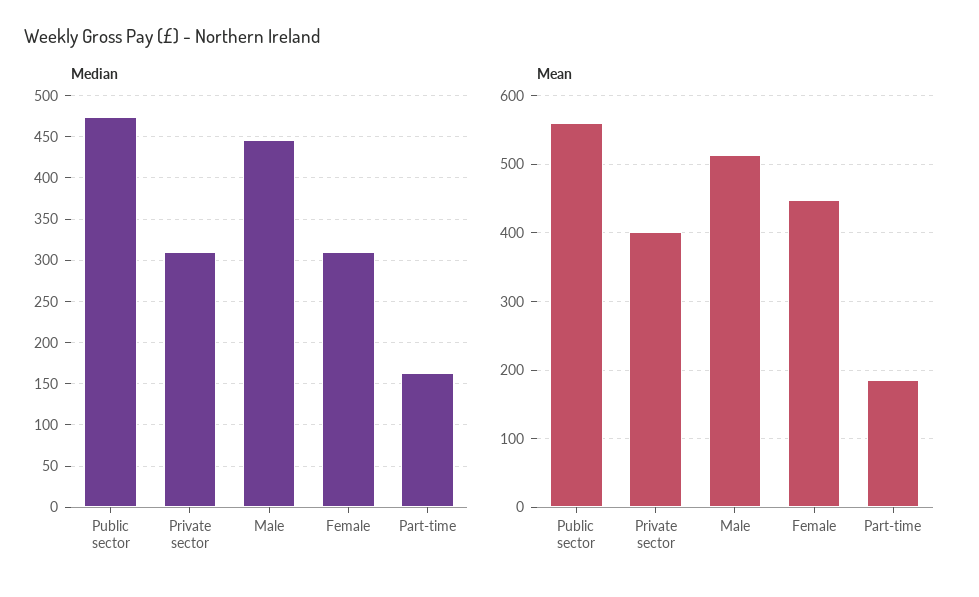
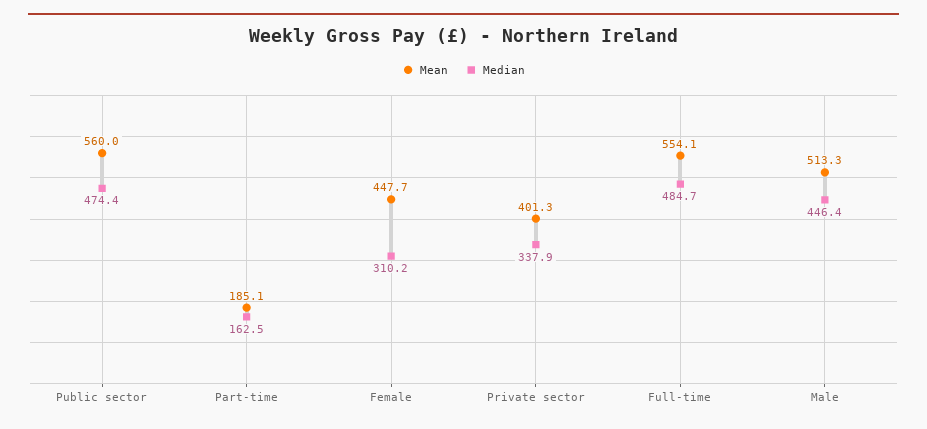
  {
    "Median": {
      "Public sector": 474.4,
-     "Private sector": 310,
+     "Private sector": 337.9,
      "Male": 446.4,
      "Female": 310.2,
-     "Part-time": 162.5
+     "Part-time": 162.5,
+     "Full-time": 484.7
    },
    "Mean": {
      "Public sector": 560,
      "Private sector": 401.3,
      "Male": 513.3,
      "Female": 447.7,
-     "Part-time": 185.1
+     "Part-time": 185.1,
+     "Full-time": 554.1
    }
  }

